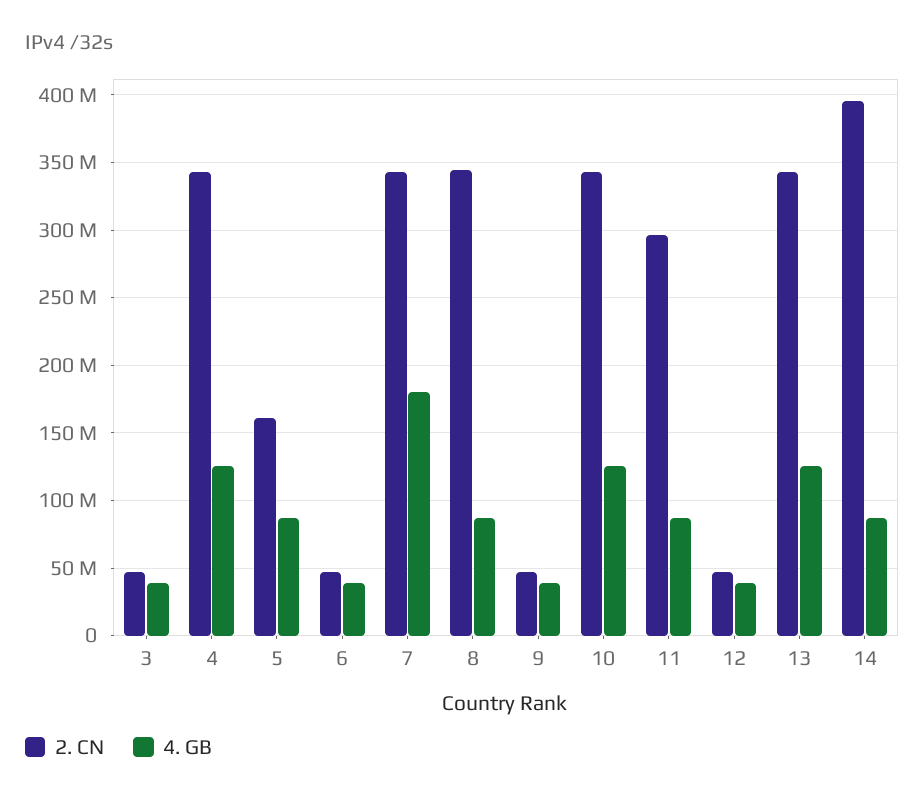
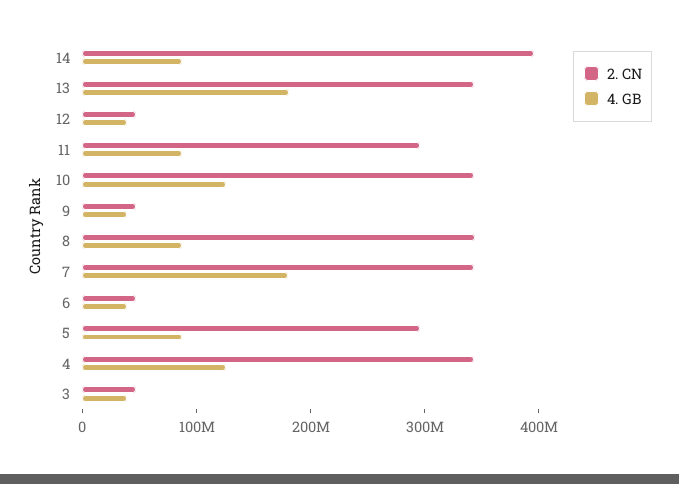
  {
    "2. CN": {
      "3": 45000000,
      "4": 345000000,
-     "5": 160000000,
+     "5": 300000000,
      "6": 45000000,
      "7": 345000000,
      "8": 345000000,
      "9": 45000000,
      "10": 345000000,
      "11": 295000000,
      "12": 45000000,
      "13": 345000000,
      "14": 395000000
    },
    "4. GB": {
      "3": 40000000,
      "4": 125000000,
      "5": 85000000,
      "6": 40000000,
      "7": 180000000,
      "8": 85000000,
      "9": 40000000,
      "10": 125000000,
      "11": 85000000,
      "12": 40000000,
-     "13": 125000000,
+     "13": 180000000,
      "14": 85000000
    }
  }

